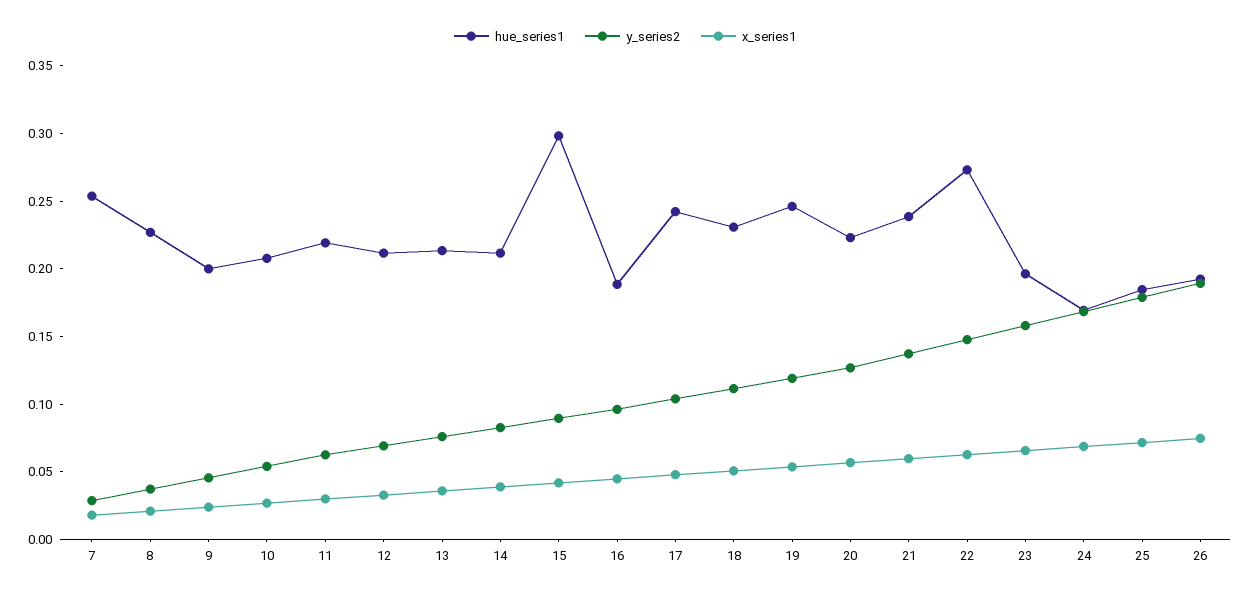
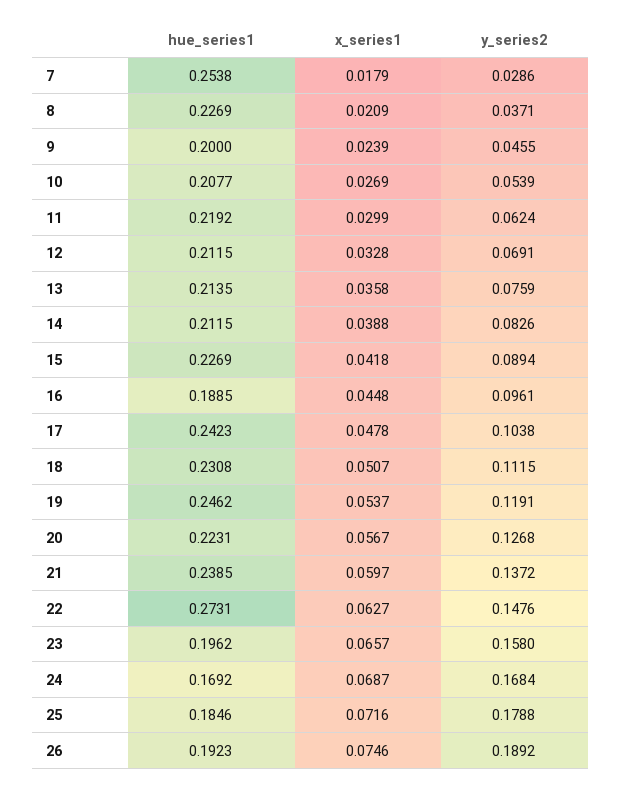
  {
    "hue_series1": {
      "7": 0.2538,
      "8": 0.2269,
      "9": 0.2,
      "10": 0.2077,
      "11": 0.2192,
      "12": 0.2115,
      "13": 0.2135,
      "14": 0.2115,
-     "15": 0.3,
+     "15": 0.2269,
      "16": 0.1885,
      "17": 0.2423,
      "18": 0.2308,
      "19": 0.2462,
      "20": 0.2231,
      "21": 0.2385,
      "22": 0.2731,
      "23": 0.1962,
      "24": 0.1692,
      "25": 0.1846,
      "26": 0.1923
    },
    "y_series2": {
      "7": 0.0286,
      "8": 0.0371,
      "9": 0.0455,
      "10": 0.0539,
      "11": 0.0624,
      "12": 0.0691,
      "13": 0.0759,
      "14": 0.0826,
      "15": 0.0894,
      "16": 0.0961,
      "17": 0.1038,
      "18": 0.1115,
      "19": 0.1191,
      "20": 0.1268,
      "21": 0.1372,
      "22": 0.1476,
      "23": 0.158,
      "24": 0.1684,
      "25": 0.1788,
      "26": 0.1892
    },
    "x_series1": {
      "7": 0.0179,
      "8": 0.0209,
      "9": 0.0239,
      "10": 0.0269,
      "11": 0.0299,
      "12": 0.0328,
      "13": 0.0358,
      "14": 0.0388,
      "15": 0.0418,
      "16": 0.0448,
      "17": 0.0478,
      "18": 0.0507,
      "19": 0.0537,
      "20": 0.0567,
      "21": 0.0597,
      "22": 0.0627,
      "23": 0.0657,
      "24": 0.0687,
      "25": 0.0716,
      "26": 0.0746
    }
  }

